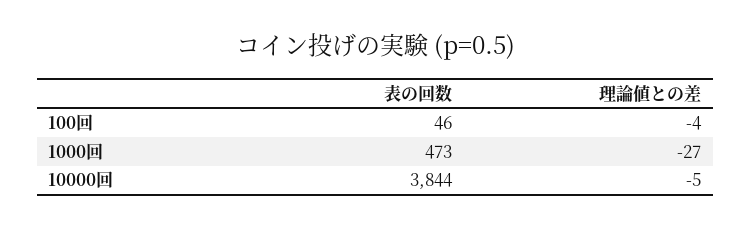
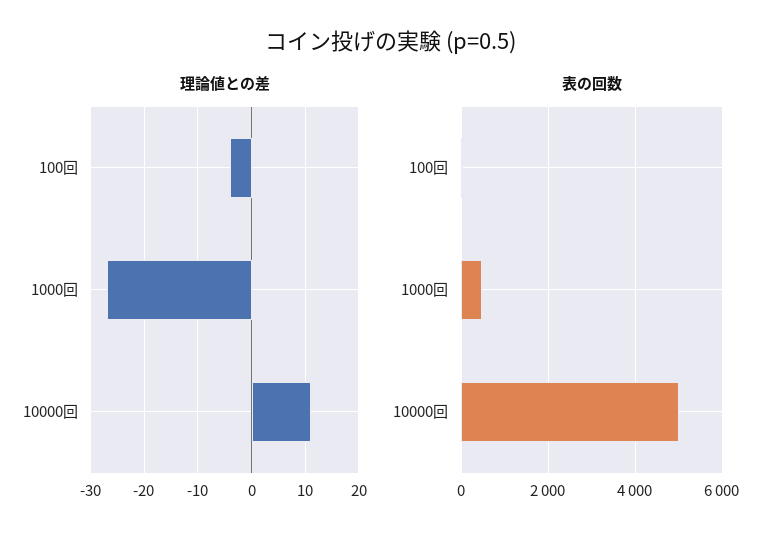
  {
    "表の回数": {
      "100回": 46,
      "1000回": 473,
-     "10000回": 3844
+     "10000回": 5000
    },
    "理論値との差": {
      "100回": -4,
      "1000回": -27,
-     "10000回": -5
+     "10000回": 10
    }
  }

